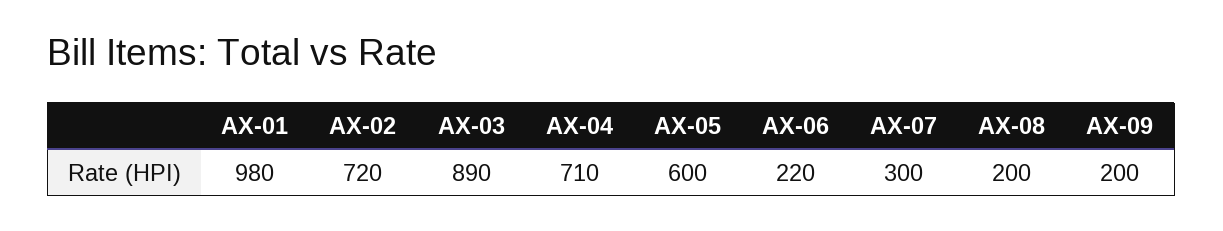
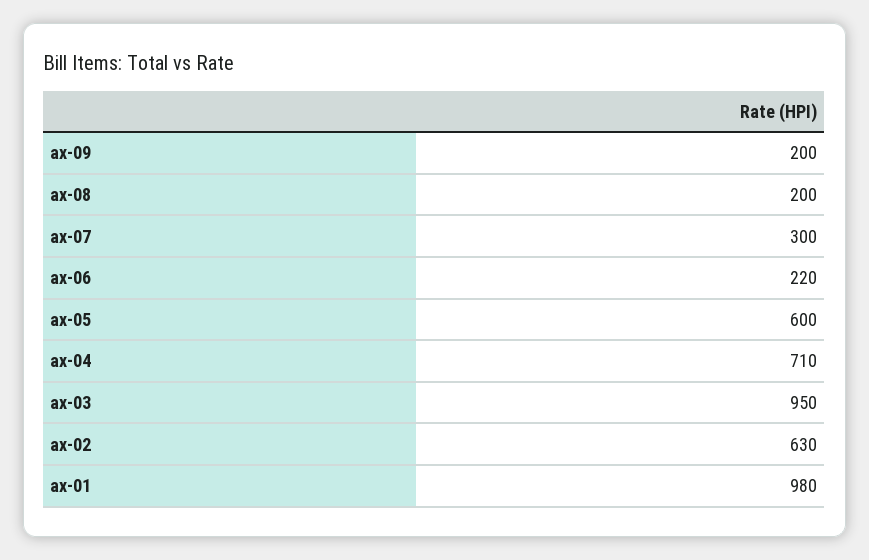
  {
    "AX-01": 980,
-   "AX-02": 720,
+   "AX-02": 630,
-   "AX-03": 890,
+   "AX-03": 950,
    "AX-04": 710,
    "AX-05": 600,
    "AX-06": 220,
    "AX-07": 300,
    "AX-08": 200,
    "AX-09": 200
  }

